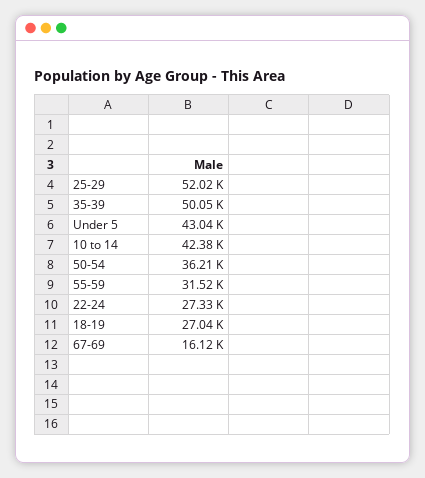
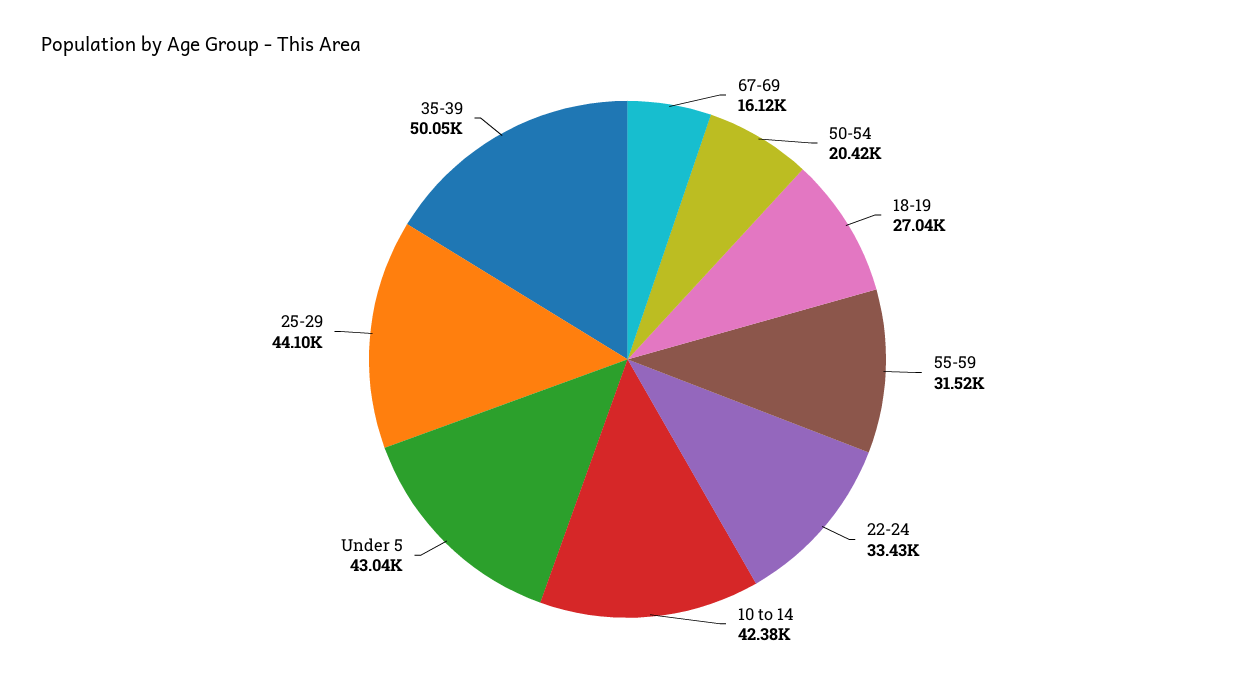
  {
-   "25-29": 52020,
+   "25-29": 44100,
    "35-39": 50050,
    "Under 5": 43040,
    "10 to 14": 42380,
-   "50-54": 36210,
+   "50-54": 20420,
    "55-59": 31520,
-   "22-24": 27330,
+   "22-24": 33430,
    "18-19": 27040,
    "67-69": 16120
  }

